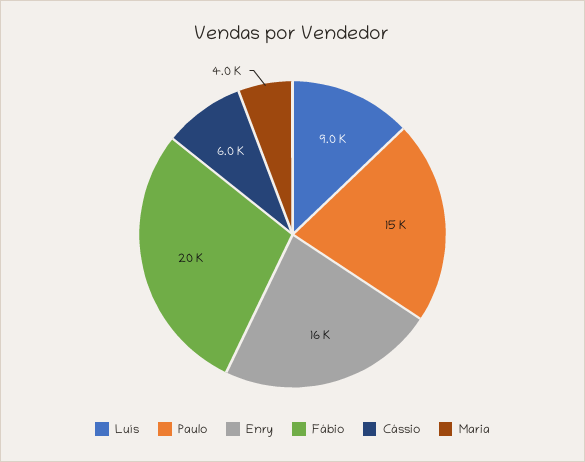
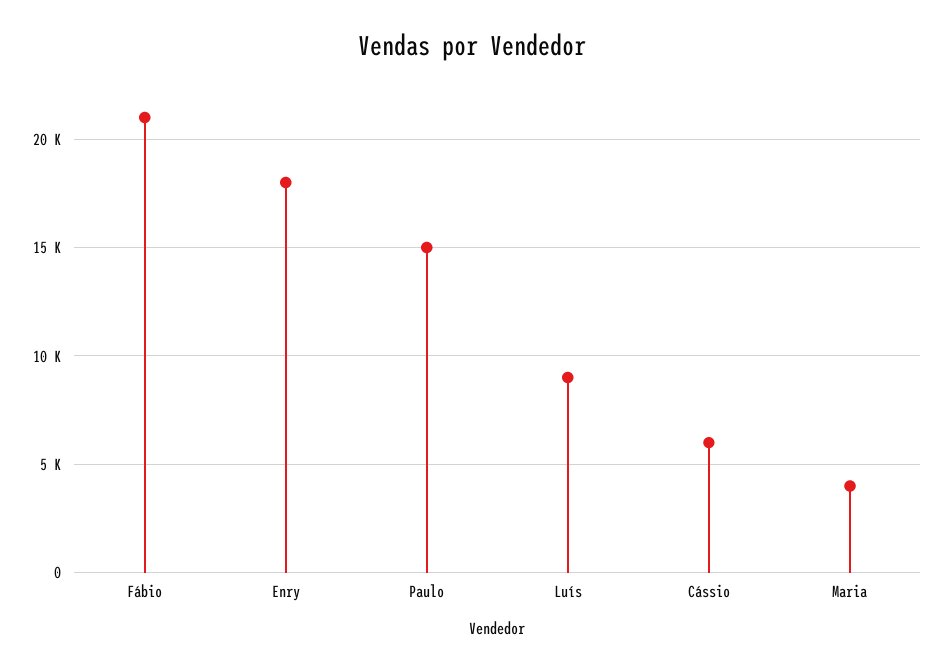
  {
    "Luís": 9000,
    "Paulo": 15000,
-   "Enry": 16000,
+   "Enry": 18000,
-   "Fábio": 20000,
+   "Fábio": 21000,
    "Cássio": 6000,
    "Maria": 4000
  }

